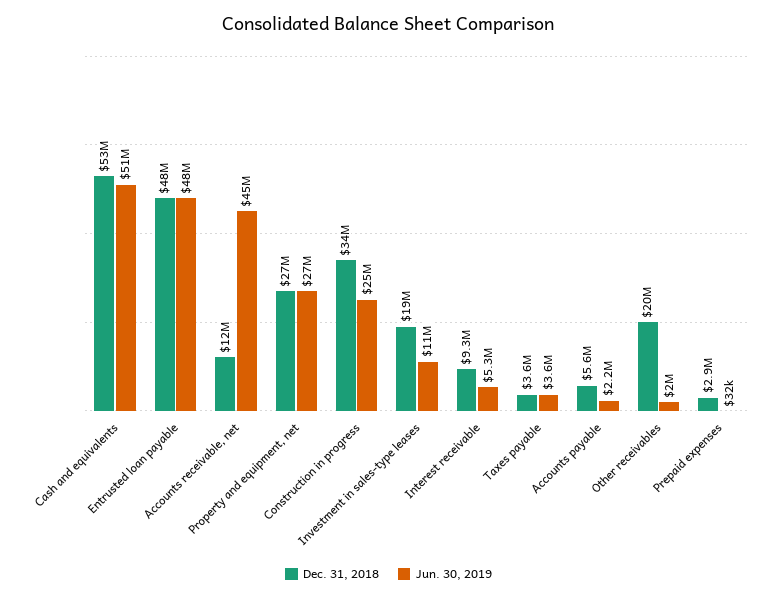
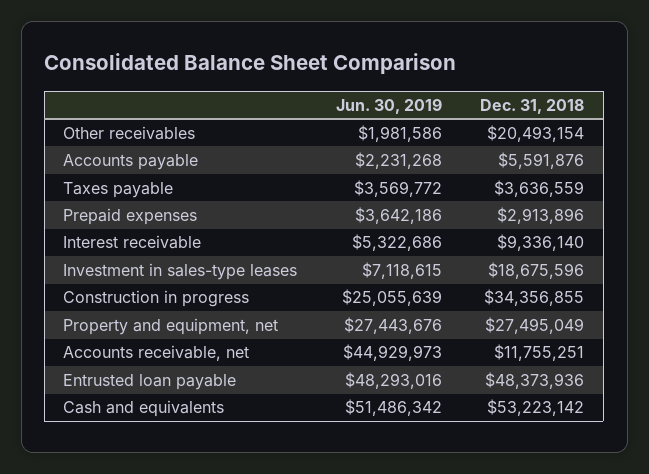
  {
    "Dec. 31, 2018": {
      "Cash and equivalents": 53223142,
      "Entrusted loan payable": 48373936,
      "Accounts receivable, net": 11755251,
      "Property and equipment, net": 27495049,
      "Construction in progress": 34356855,
      "Investment in sales-type leases": 18675596,
      "Interest receivable": 9336140,
      "Taxes payable": 3636559,
      "Accounts payable": 5591876,
      "Other receivables": 20493154,
      "Prepaid expenses": 2913896
    },
    "Jun. 30, 2019": {
      "Cash and equivalents": 51486342,
      "Entrusted loan payable": 48293016,
      "Accounts receivable, net": 44929973,
      "Property and equipment, net": 27443676,
      "Construction in progress": 25055639,
-     "Investment in sales-type leases": 11000000,
+     "Investment in sales-type leases": 7118615,
      "Interest receivable": 5322686,
      "Taxes payable": 3569772,
      "Accounts payable": 2231268,
      "Other receivables": 1981586,
-     "Prepaid expenses": 32000
+     "Prepaid expenses": 3642186
    }
  }

